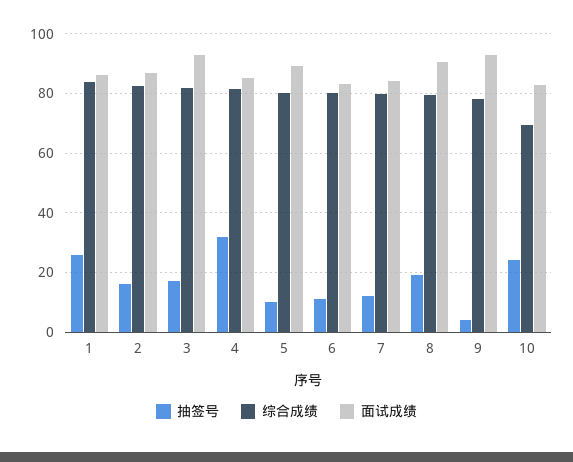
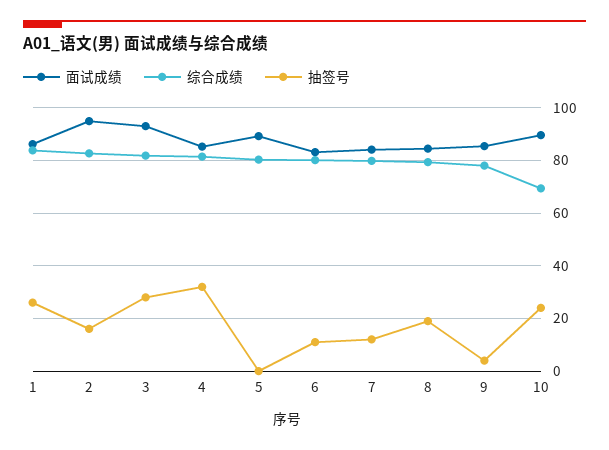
  {
    "抽签号": {
      "1": 25,
      "2": 15,
-     "3": 17.5,
+     "3": 27.5,
      "4": 32.5,
-     "5": 10,
+     "5": 0,
      "6": 10,
      "7": 12.5,
      "8": 20,
      "9": 5,
      "10": 25
    },
    "综合成绩": {
      "1": 85,
      "2": 82.5,
      "3": 82.5,
      "4": 82.5,
      "5": 80,
      "6": 80,
      "7": 80,
      "8": 80,
      "9": 77.5,
      "10": 70
    },
    "面试成绩": {
      "1": 85,
-     "2": 87.5,
+     "2": 95,
      "3": 92.5,
      "4": 85,
      "5": 90,
      "6": 82.5,
      "7": 85,
-     "8": 90,
+     "8": 85,
-     "9": 92.5,
+     "9": 85,
-     "10": 82.5
+     "10": 90
    }
  }

